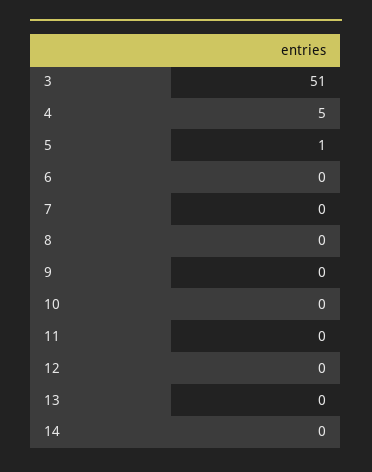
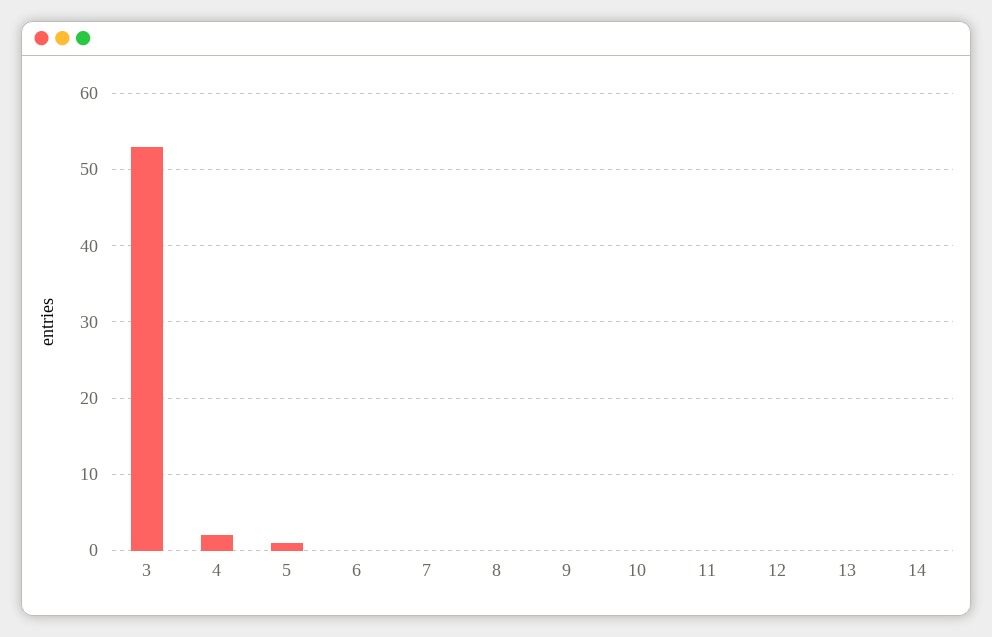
  {
-   "3": 51,
+   "3": 53,
-   "4": 5,
+   "4": 2,
    "5": 1,
    "6": 0,
    "7": 0,
    "8": 0,
    "9": 0,
    "10": 0,
    "11": 0,
    "12": 0,
    "13": 0,
    "14": 0
  }

